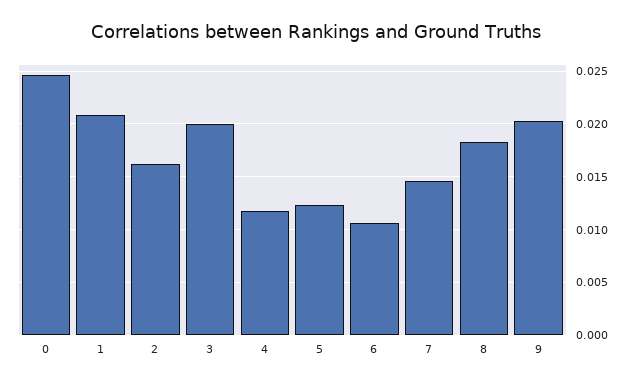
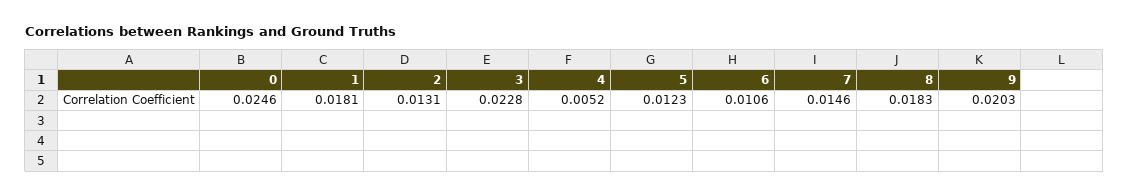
  {
    "0": 0.0246,
-   "1": 0.021,
+   "1": 0.0181,
-   "2": 0.016,
+   "2": 0.0131,
-   "3": 0.02,
+   "3": 0.0228,
-   "4": 0.012,
+   "4": 0.0052,
    "5": 0.0123,
    "6": 0.0106,
    "7": 0.0146,
    "8": 0.0183,
    "9": 0.0203
  }

